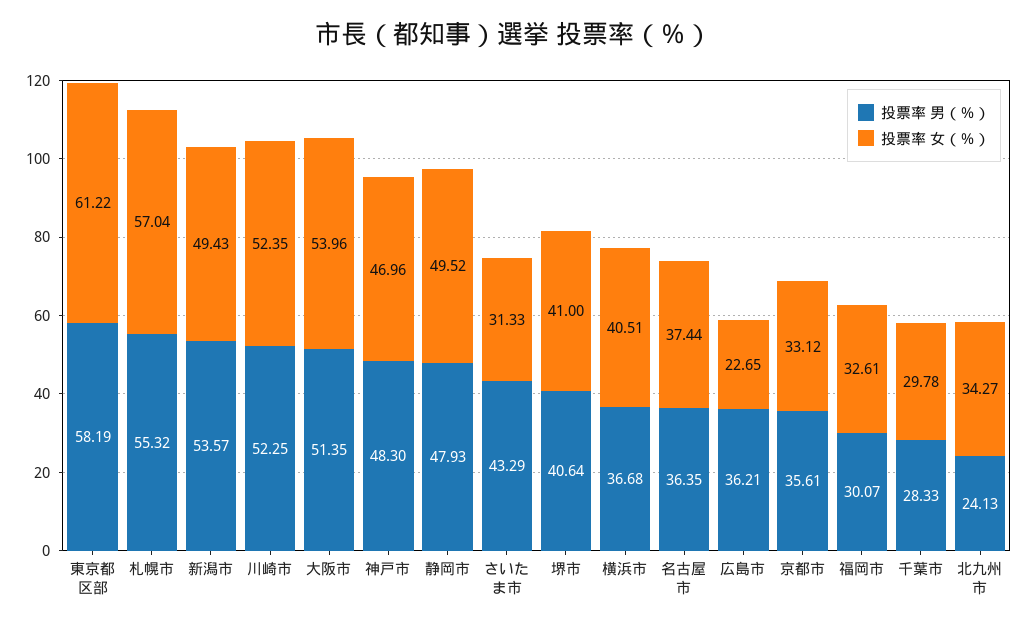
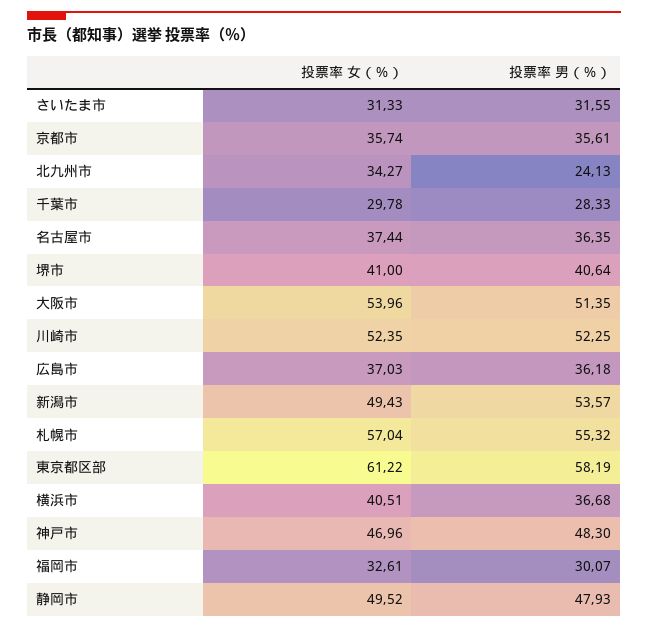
  {
    "投票率 男（％）": {
      "東京都区部": 58.19,
      "札幌市": 55.32,
      "新潟市": 53.57,
      "川崎市": 52.25,
      "大阪市": 51.35,
      "神戸市": 48.3,
      "静岡市": 47.93,
-     "さいたま市": 43.29,
+     "さいたま市": 31.55,
      "堺市": 40.64,
      "横浜市": 36.68,
      "名古屋市": 36.35,
-     "広島市": 36.21,
+     "広島市": 36.18,
      "京都市": 35.61,
      "福岡市": 30.07,
      "千葉市": 28.33,
      "北九州市": 24.13
    },
    "投票率 女（％）": {
      "東京都区部": 61.22,
      "札幌市": 57.04,
      "新潟市": 49.43,
      "川崎市": 52.35,
      "大阪市": 53.96,
      "神戸市": 46.96,
      "静岡市": 49.52,
      "さいたま市": 31.33,
      "堺市": 41,
      "横浜市": 40.51,
      "名古屋市": 37.44,
-     "広島市": 22.65,
+     "広島市": 37.03,
-     "京都市": 33.12,
+     "京都市": 35.74,
      "福岡市": 32.61,
      "千葉市": 29.78,
      "北九州市": 34.27
    }
  }

